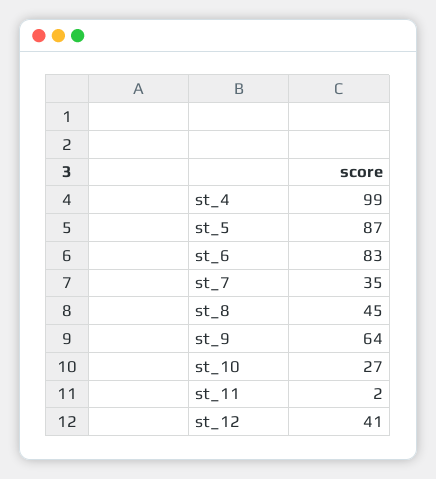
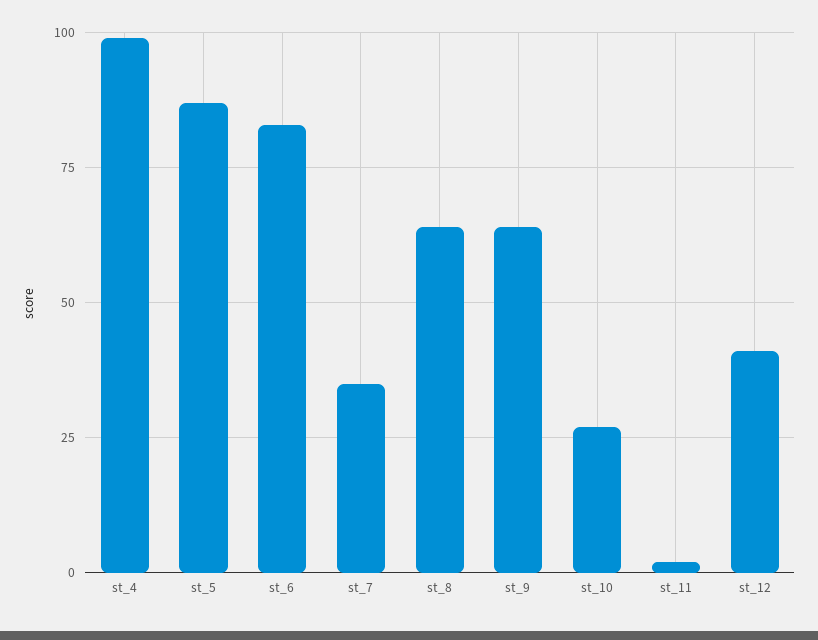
  {
    "st_4": 99,
    "st_5": 87,
    "st_6": 83,
    "st_7": 35,
-   "st_8": 45,
+   "st_8": 65,
    "st_9": 64,
    "st_10": 27,
    "st_11": 2,
    "st_12": 41
  }

